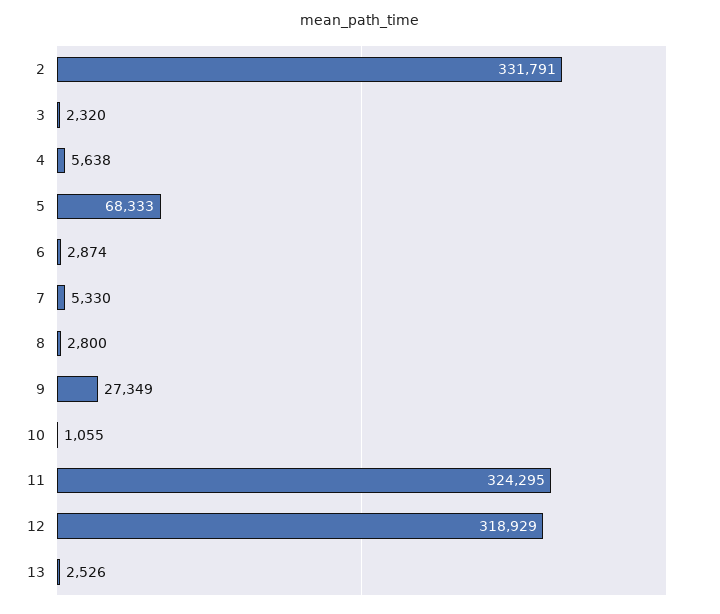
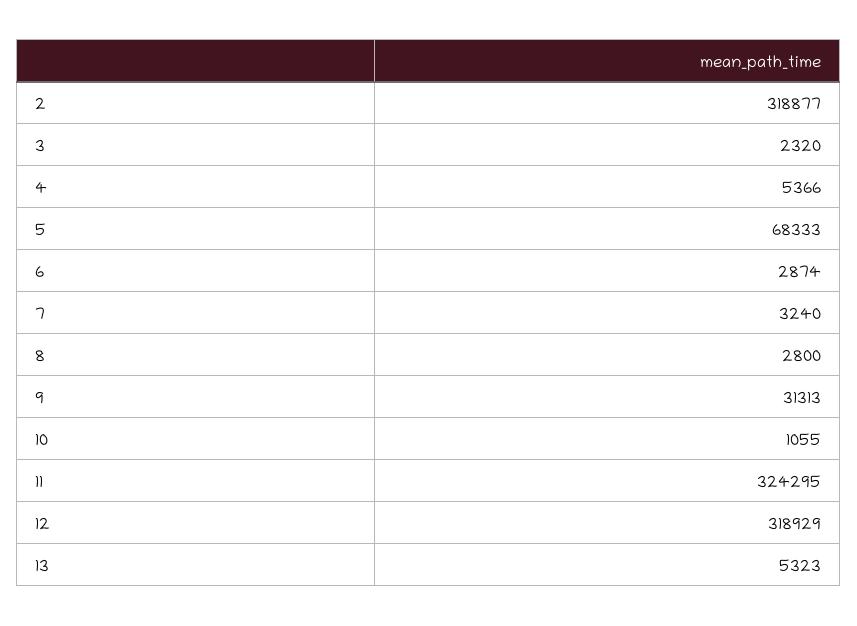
  {
-   "2": 331791,
+   "2": 318877,
    "3": 2320,
-   "4": 5638,
+   "4": 5366,
    "5": 68333,
    "6": 2874,
-   "7": 5330,
+   "7": 3240,
    "8": 2800,
-   "9": 27349,
+   "9": 31313,
    "10": 1055,
    "11": 324295,
    "12": 318929,
-   "13": 2526
+   "13": 5323
  }

